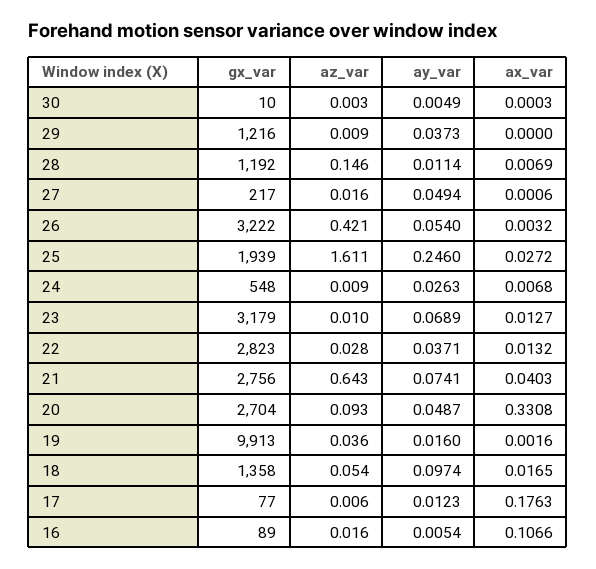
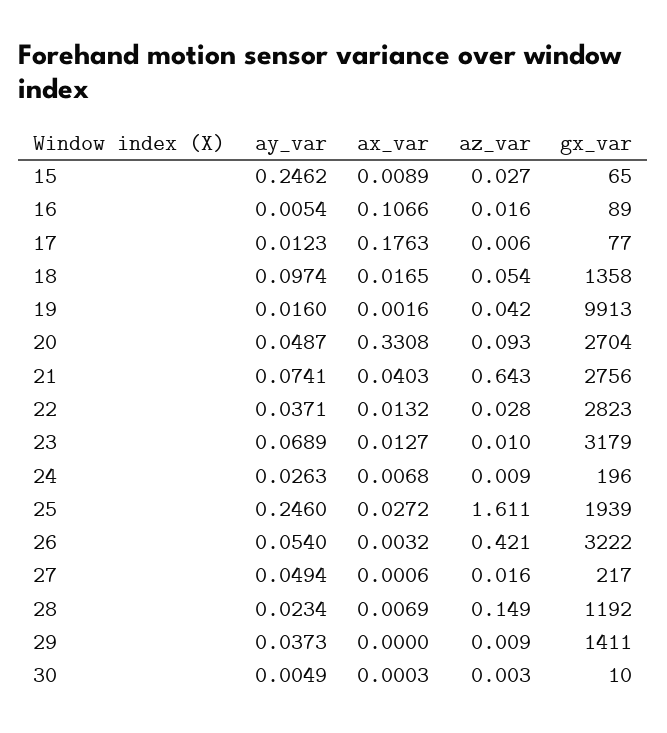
  {
    "gx_var": {
      "30": 10,
-     "29": 1216,
+     "29": 1411,
      "28": 1192,
      "27": 217,
      "26": 3222,
      "25": 1939,
-     "24": 548,
+     "24": 196,
      "23": 3179,
      "22": 2823,
      "21": 2756,
      "20": 2704,
      "19": 9913,
      "18": 1358,
      "17": 77,
-     "16": 89
+     "16": 89,
+     "15": 65
    },
    "az_var": {
      "30": 0.003,
      "29": 0.009,
-     "28": 0.146,
+     "28": 0.149,
      "27": 0.016,
      "26": 0.421,
      "25": 1.611,
      "24": 0.009,
      "23": 0.01,
      "22": 0.028,
      "21": 0.643,
      "20": 0.093,
-     "19": 0.036,
+     "19": 0.042,
      "18": 0.054,
      "17": 0.006,
-     "16": 0.016
+     "16": 0.016,
+     "15": 0.027
    },
    "ay_var": {
      "30": 0.0049,
      "29": 0.0373,
-     "28": 0.0114,
+     "28": 0.0234,
      "27": 0.0494,
      "26": 0.054,
      "25": 0.246,
      "24": 0.0263,
      "23": 0.0689,
      "22": 0.0371,
      "21": 0.0741,
      "20": 0.0487,
      "19": 0.016,
      "18": 0.0974,
      "17": 0.0123,
-     "16": 0.0054
+     "16": 0.0054,
+     "15": 0.2462
    },
    "ax_var": {
      "30": 0.0003,
      "29": 0,
      "28": 0.0069,
      "27": 0.0006,
      "26": 0.0032,
      "25": 0.0272,
      "24": 0.0068,
      "23": 0.0127,
      "22": 0.0132,
      "21": 0.0403,
      "20": 0.3308,
      "19": 0.0016,
      "18": 0.0165,
      "17": 0.1763,
-     "16": 0.1066
+     "16": 0.1066,
+     "15": 0.0089
    }
  }

